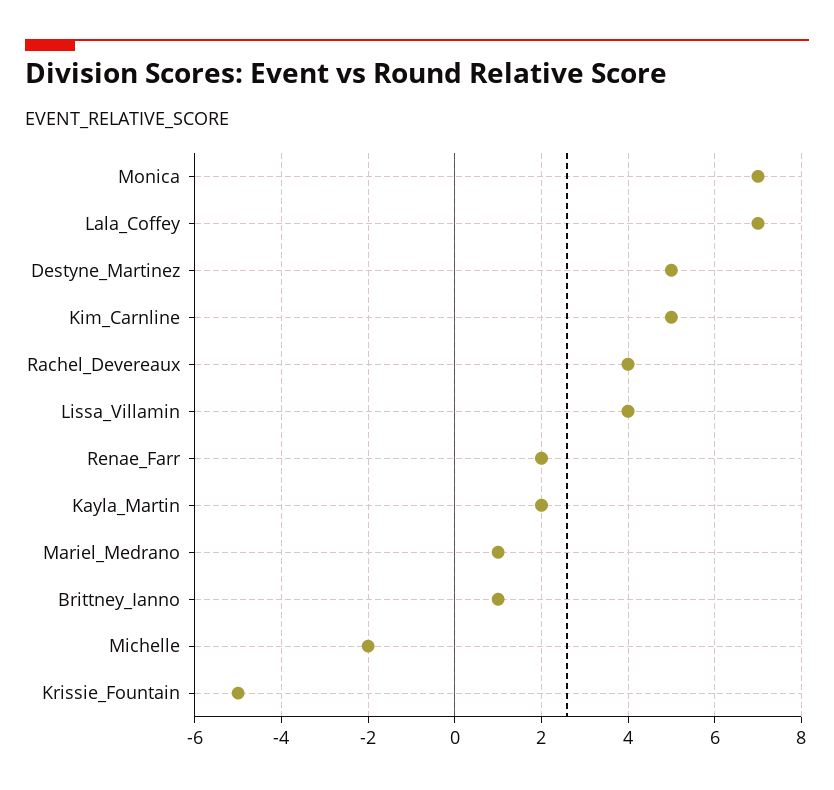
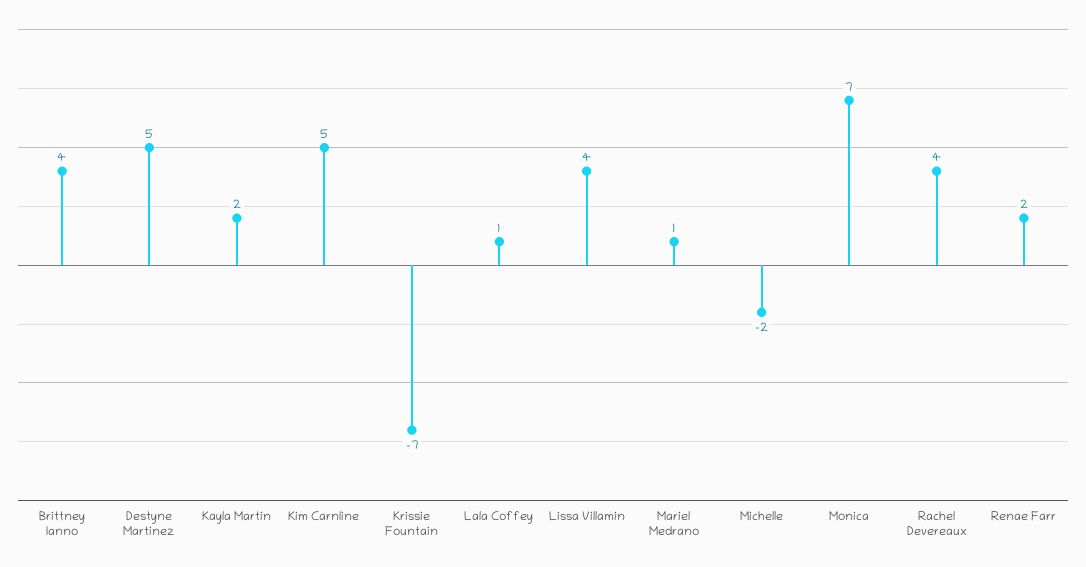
  {
    "Monica": 7,
-   "Lala_Coffey": 7,
+   "Lala_Coffey": 1,
    "Destyne_Martinez": 5,
    "Kim_Carnline": 5,
    "Rachel_Devereaux": 4,
    "Lissa_Villamin": 4,
    "Renae_Farr": 2,
    "Kayla_Martin": 2,
    "Mariel_Medrano": 1,
-   "Brittney_Ianno": 1,
+   "Brittney_Ianno": 4,
    "Michelle": -2,
-   "Krissie_Fountain": -5
+   "Krissie_Fountain": -7
  }

